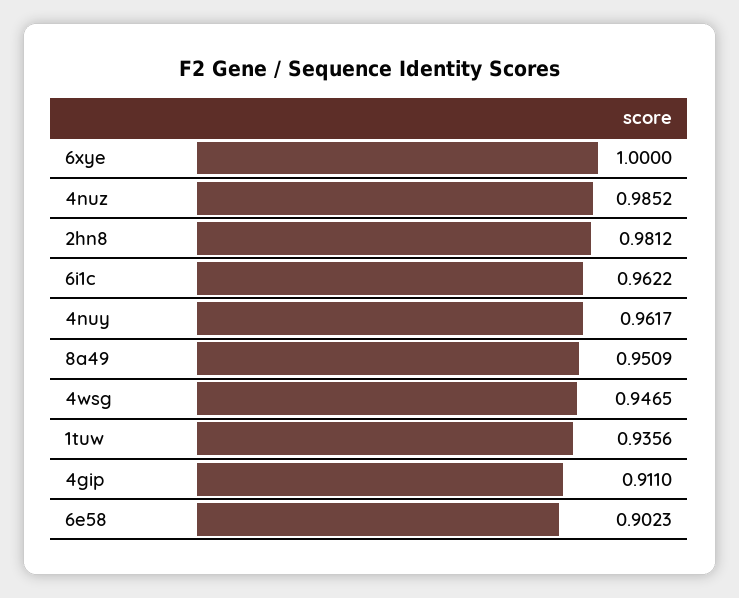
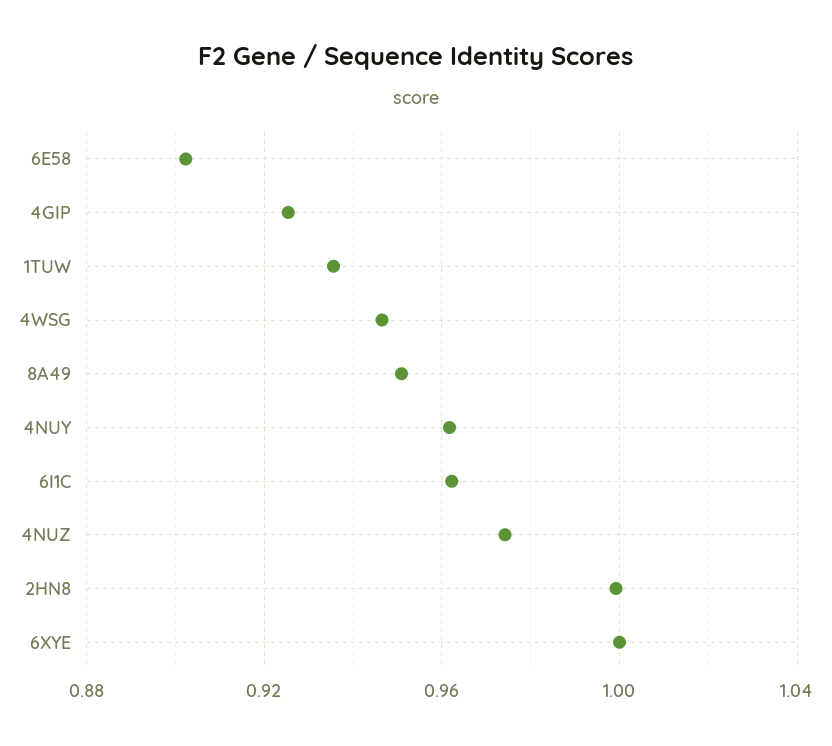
  {
    "6xye": 1,
-   "4nuz": 0.9852,
+   "4nuz": 0.975,
-   "2hn8": 0.9812,
+   "2hn8": 1,
    "6i1c": 0.9622,
    "4nuy": 0.9617,
    "8a49": 0.9509,
    "4wsg": 0.9465,
    "1tuw": 0.9356,
-   "4gip": 0.911,
+   "4gip": 0.925,
    "6e58": 0.9023
  }

